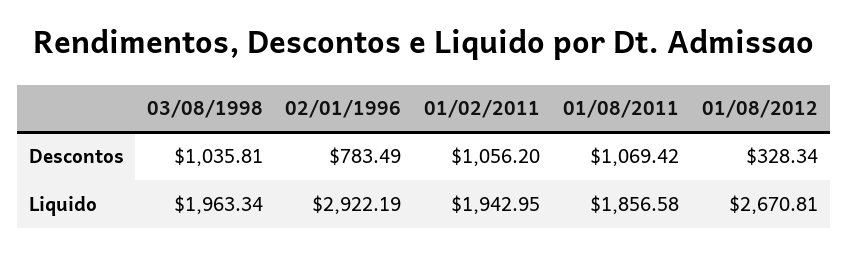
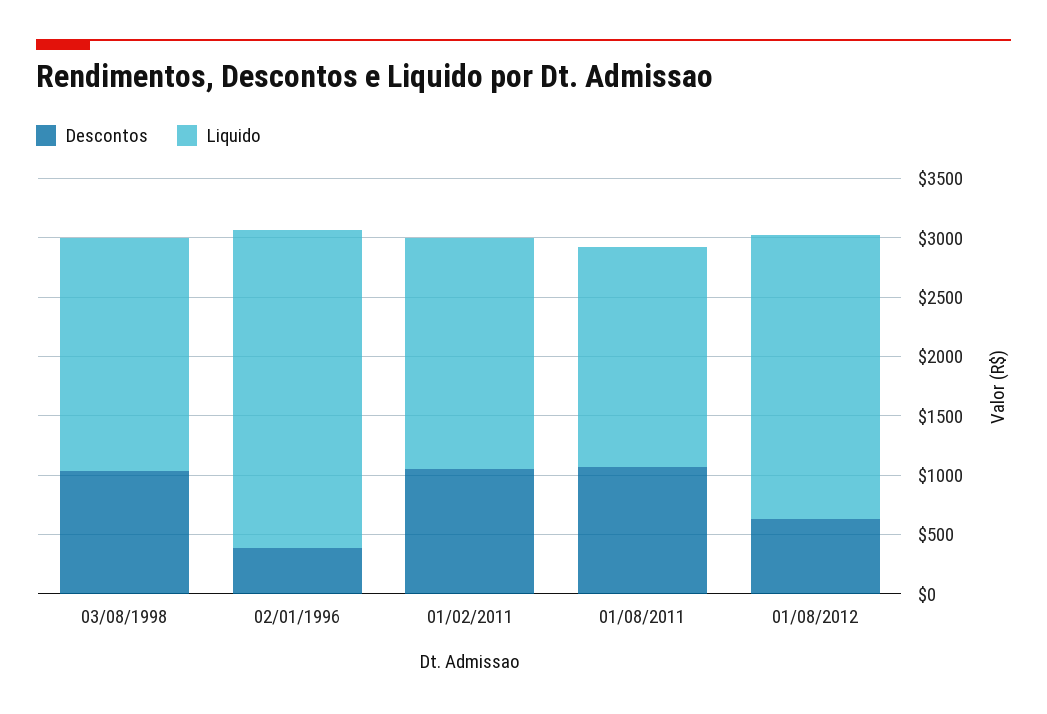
  {
    "Descontos": {
      "03/08/1998": 1035.81,
-     "02/01/1996": 783.49,
+     "02/01/1996": 400,
      "01/02/2011": 1056.2,
      "01/08/2011": 1069.42,
-     "01/08/2012": 328.34
+     "01/08/2012": 600
    },
    "Liquido": {
      "03/08/1998": 1963.34,
-     "02/01/1996": 2922.19,
+     "02/01/1996": 2700,
      "01/02/2011": 1942.95,
      "01/08/2011": 1856.58,
-     "01/08/2012": 2670.81
+     "01/08/2012": 2400
    }
  }

